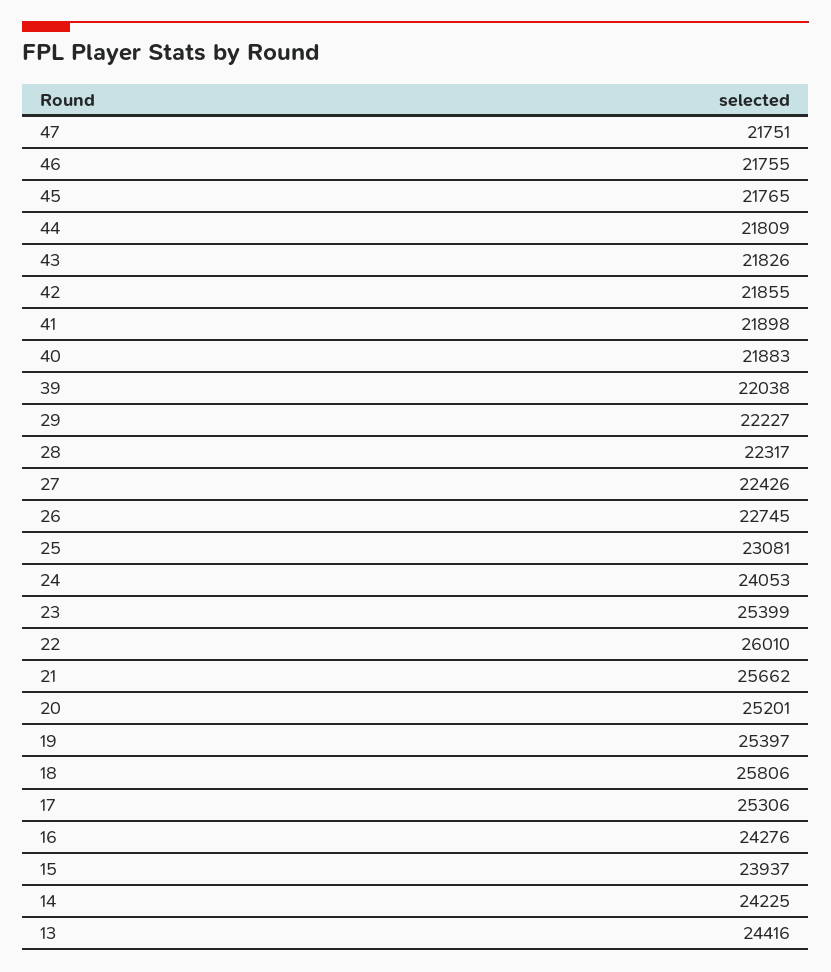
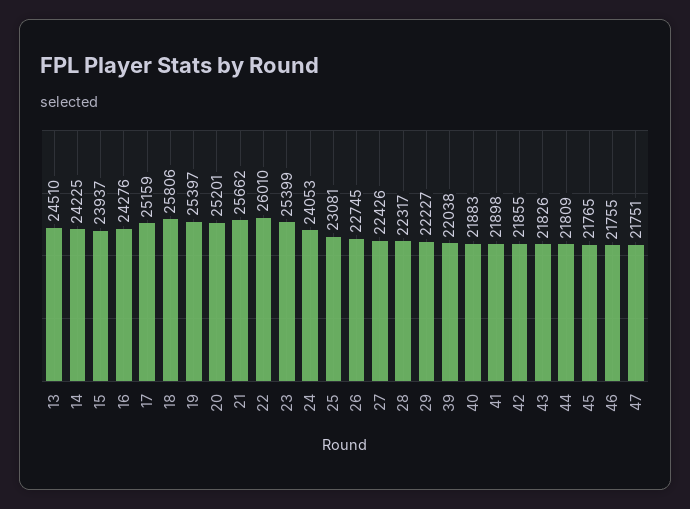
  {
    "47": 21751,
    "46": 21755,
    "45": 21765,
    "44": 21809,
    "43": 21826,
    "42": 21855,
    "41": 21898,
    "40": 21883,
    "39": 22038,
    "29": 22227,
    "28": 22317,
    "27": 22426,
    "26": 22745,
    "25": 23081,
    "24": 24053,
    "23": 25399,
    "22": 26010,
    "21": 25662,
    "20": 25201,
    "19": 25397,
    "18": 25806,
-   "17": 25306,
+   "17": 25159,
    "16": 24276,
    "15": 23937,
    "14": 24225,
-   "13": 24416
+   "13": 24510
  }

